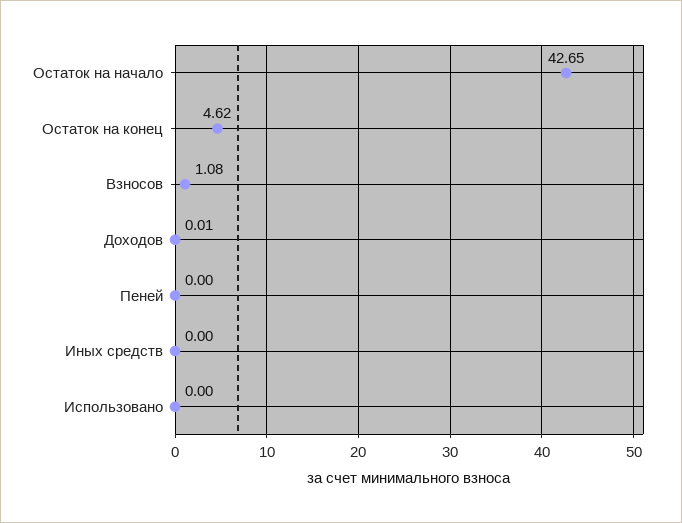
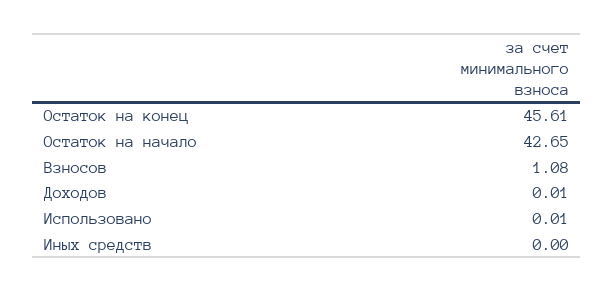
  {
    "Остаток на начало": 42.65,
-   "Остаток на конец": 4.62,
+   "Остаток на конец": 45.61,
    "Взносов": 1.08,
    "Доходов": 0.01,
-   "Пеней": 0,
    "Иных средств": 0,
-   "Использовано": 0
+   "Использовано": 0.01
  }

